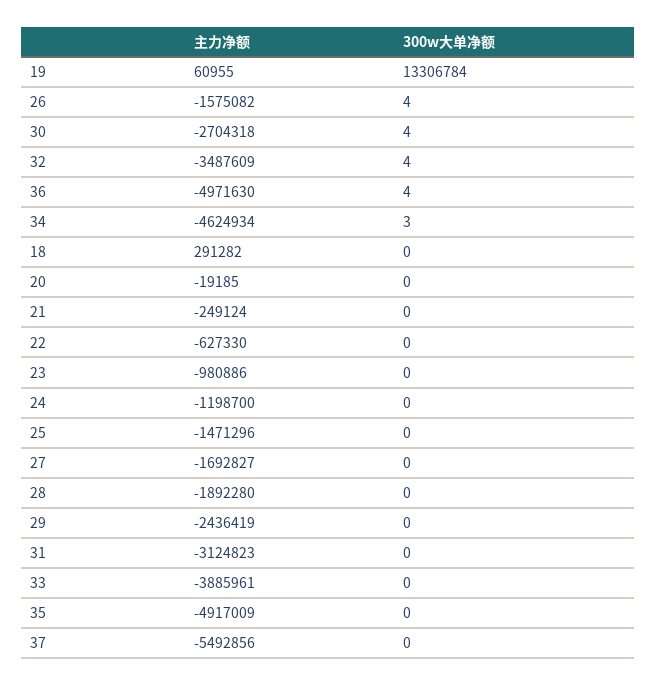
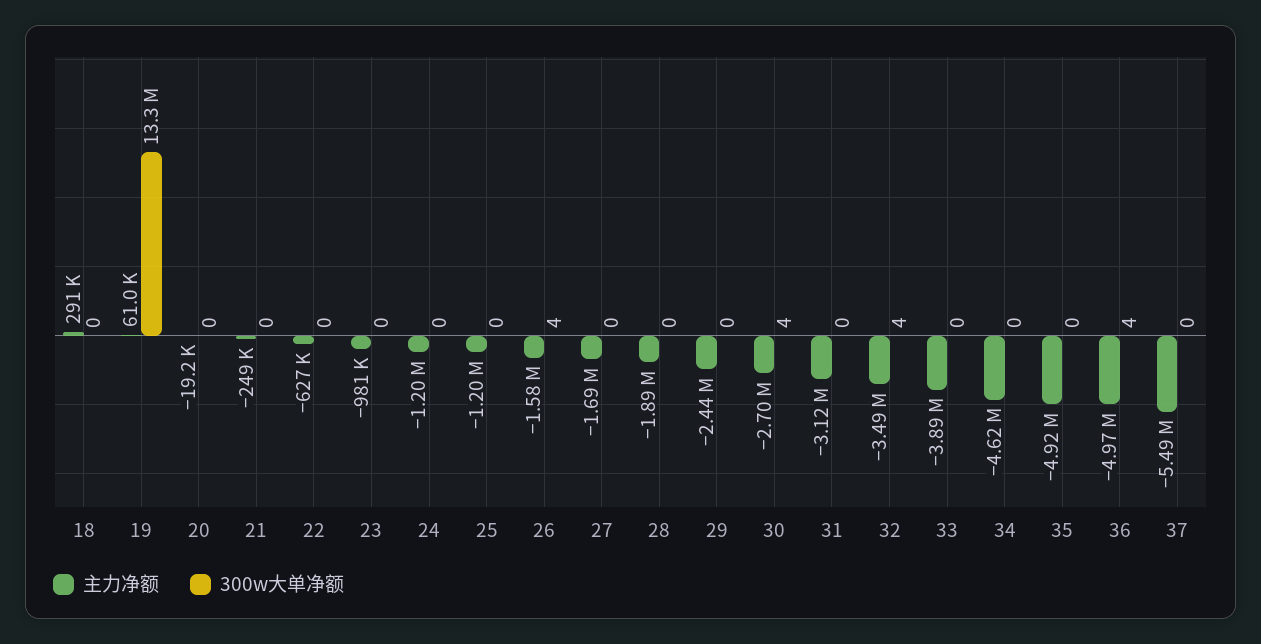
  {
    "主力净额": {
      "19": 60955,
      "26": -1575082,
      "30": -2704318,
      "32": -3487609,
      "36": -4971630,
      "34": -4624934,
      "18": 291282,
      "20": -19185,
      "21": -249124,
      "22": -627330,
      "23": -980886,
      "24": -1198700,
-     "25": -1471296,
+     "25": -1200000,
      "27": -1692827,
      "28": -1892280,
      "29": -2436419,
      "31": -3124823,
      "33": -3885961,
      "35": -4917009,
      "37": -5492856
    },
    "300w大单净额": {
      "19": 13306784,
      "26": 4,
      "30": 4,
      "32": 4,
      "36": 4,
-     "34": 3,
+     "34": 0,
      "18": 0,
      "20": 0,
      "21": 0,
      "22": 0,
      "23": 0,
      "24": 0,
      "25": 0,
      "27": 0,
      "28": 0,
      "29": 0,
      "31": 0,
      "33": 0,
      "35": 0,
      "37": 0
    }
  }

